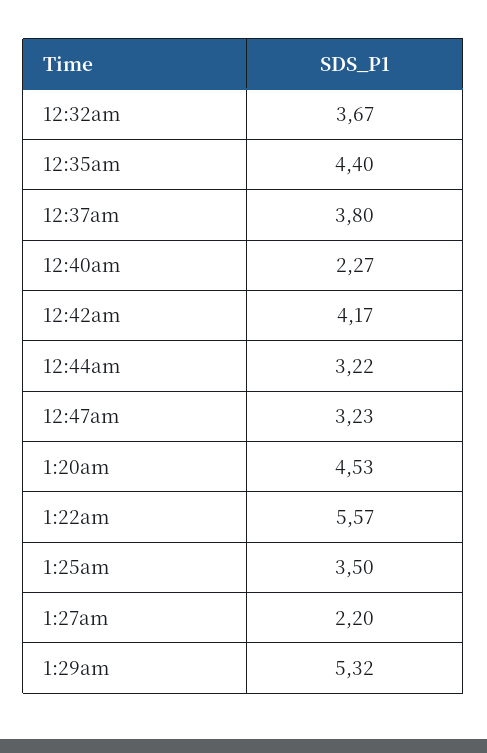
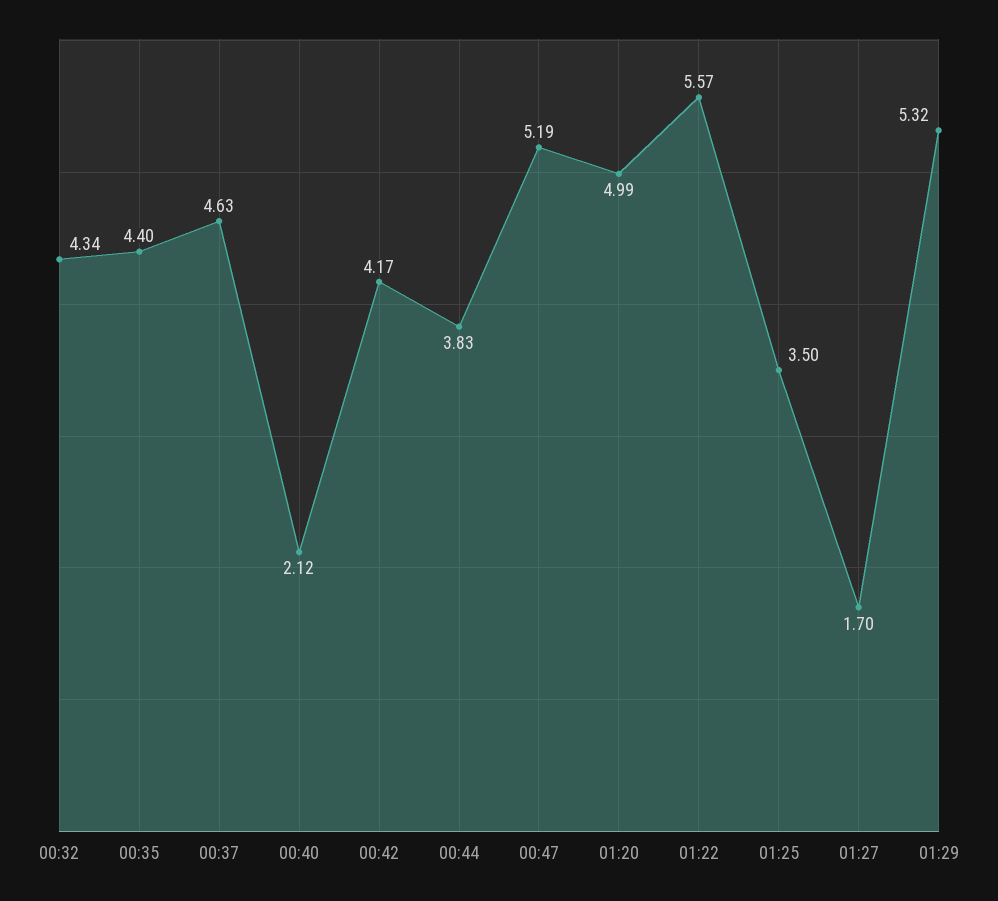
  {
-   "12:32am": 3.67,
+   "12:32am": 4.34,
    "12:35am": 4.4,
-   "12:37am": 3.8,
+   "12:37am": 4.63,
-   "12:40am": 2.27,
+   "12:40am": 2.12,
    "12:42am": 4.17,
-   "12:44am": 3.22,
+   "12:44am": 3.83,
-   "12:47am": 3.23,
+   "12:47am": 5.19,
-   "1:20am": 4.53,
+   "1:20am": 4.99,
    "1:22am": 5.57,
    "1:25am": 3.5,
-   "1:27am": 2.2,
+   "1:27am": 1.7,
    "1:29am": 5.32
  }

